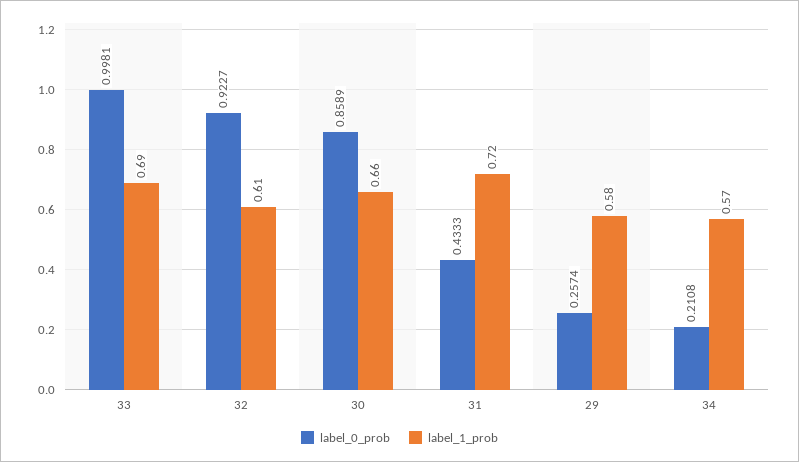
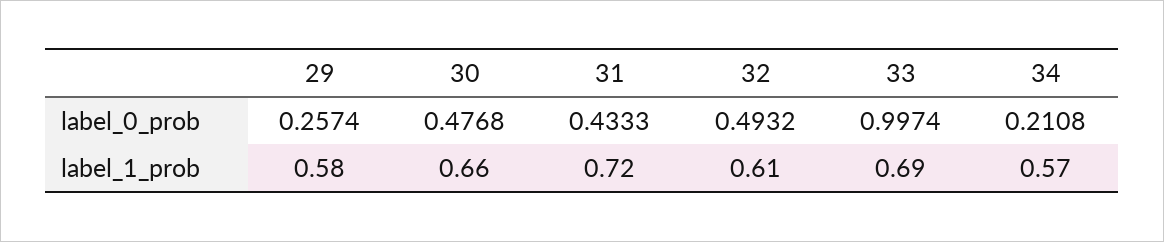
  {
    "label_0_prob": {
-     "33": 0.9981,
+     "33": 0.9974,
-     "32": 0.9227,
+     "32": 0.4932,
-     "30": 0.8589,
+     "30": 0.4768,
      "31": 0.4333,
      "29": 0.2574,
      "34": 0.2108
    },
    "label_1_prob": {
      "33": 0.69,
      "32": 0.61,
      "30": 0.66,
      "31": 0.72,
      "29": 0.58,
      "34": 0.57
    }
  }

